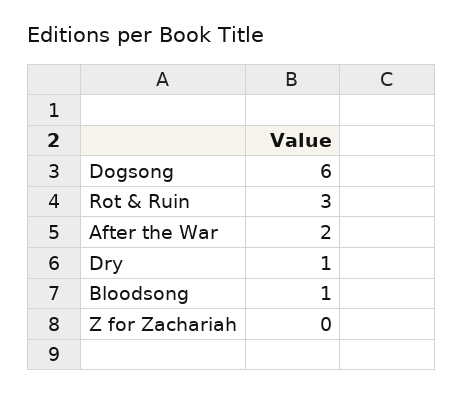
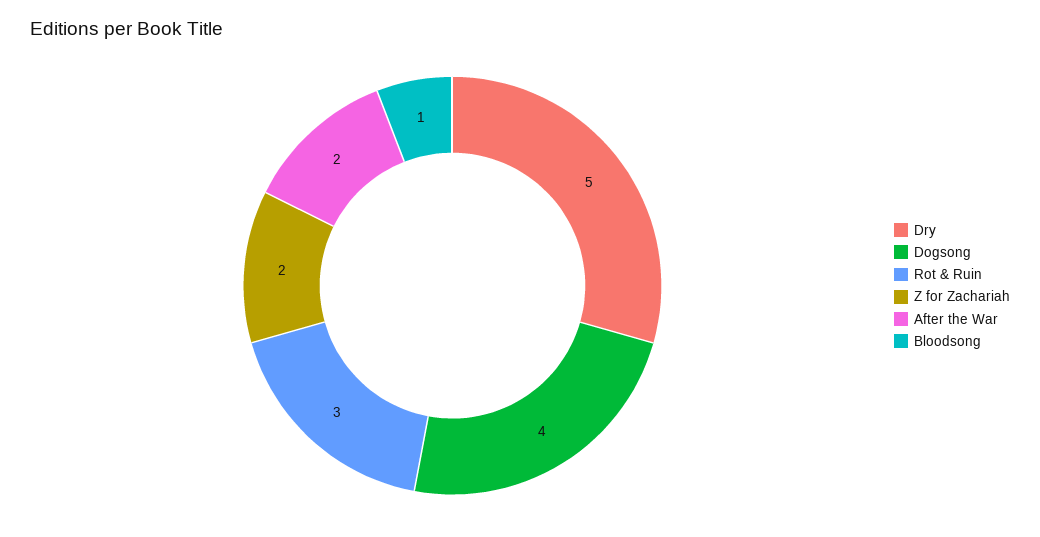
  {
-   "Dogsong": 6,
+   "Dogsong": 4,
    "Rot & Ruin": 3,
    "After the War": 2,
-   "Dry": 1,
+   "Dry": 5,
    "Bloodsong": 1,
-   "Z for Zachariah": 0
+   "Z for Zachariah": 2
  }

